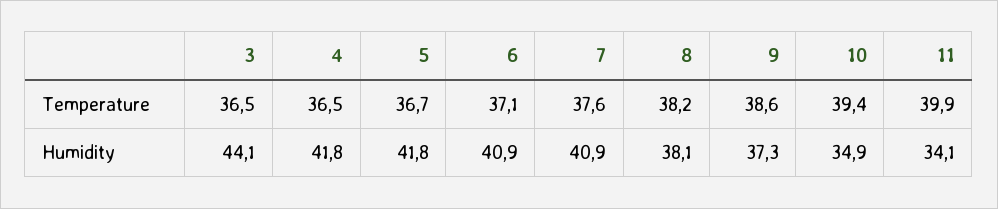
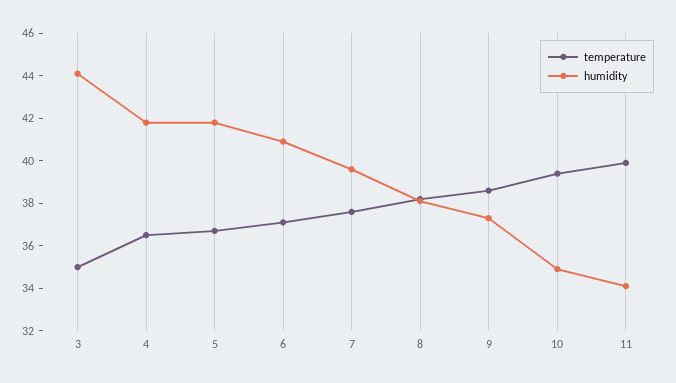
  {
    "Temperature": {
-     "3": 36.5,
+     "3": 35,
      "4": 36.5,
      "5": 36.7,
      "6": 37.1,
      "7": 37.6,
      "8": 38.2,
      "9": 38.6,
      "10": 39.4,
      "11": 39.9
    },
    "Humidity": {
      "3": 44.1,
      "4": 41.8,
      "5": 41.8,
      "6": 40.9,
-     "7": 40.9,
+     "7": 39.5,
      "8": 38.1,
      "9": 37.3,
      "10": 34.9,
      "11": 34.1
    }
  }

